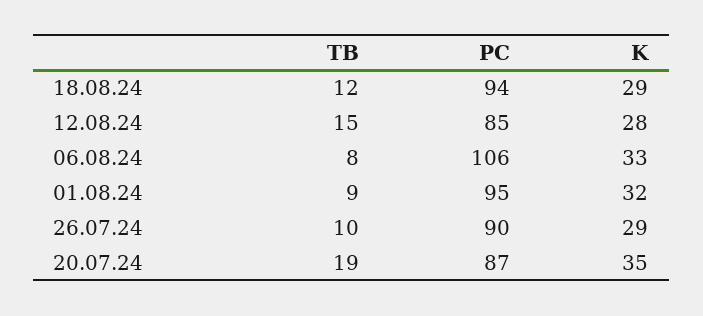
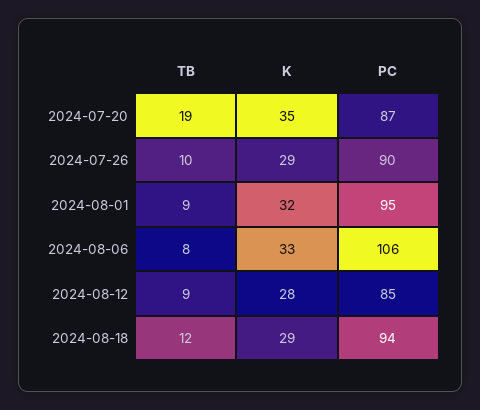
  {
    "TB": {
      "18.08.24": 12,
-     "12.08.24": 15,
+     "12.08.24": 9,
      "06.08.24": 8,
      "01.08.24": 9,
      "26.07.24": 10,
      "20.07.24": 19
    },
    "PC": {
      "18.08.24": 94,
      "12.08.24": 85,
      "06.08.24": 106,
      "01.08.24": 95,
      "26.07.24": 90,
      "20.07.24": 87
    },
    "K": {
      "18.08.24": 29,
      "12.08.24": 28,
      "06.08.24": 33,
      "01.08.24": 32,
      "26.07.24": 29,
      "20.07.24": 35
    }
  }

